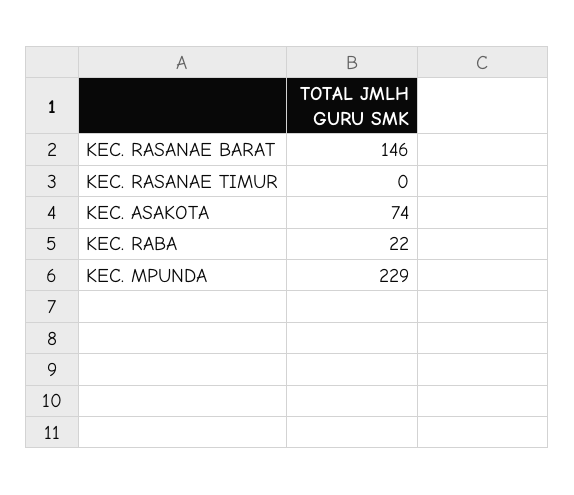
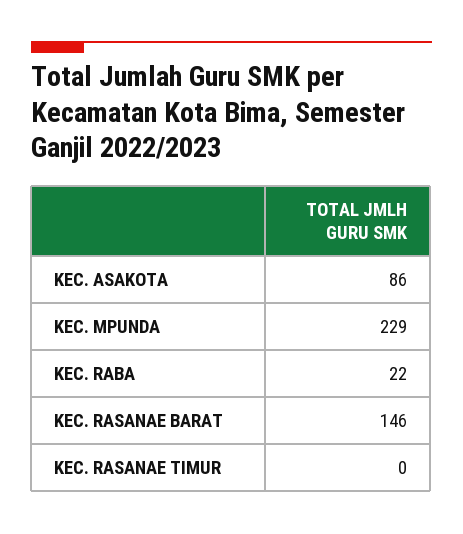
  {
    "KEC. RASANAE BARAT": 146,
    "KEC. RASANAE TIMUR": 0,
-   "KEC. ASAKOTA": 74,
+   "KEC. ASAKOTA": 86,
    "KEC. RABA": 22,
    "KEC. MPUNDA": 229
  }

